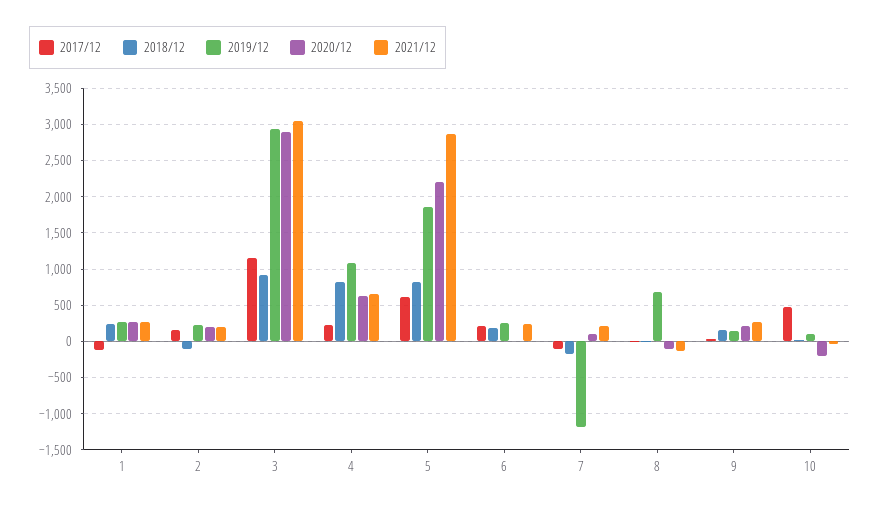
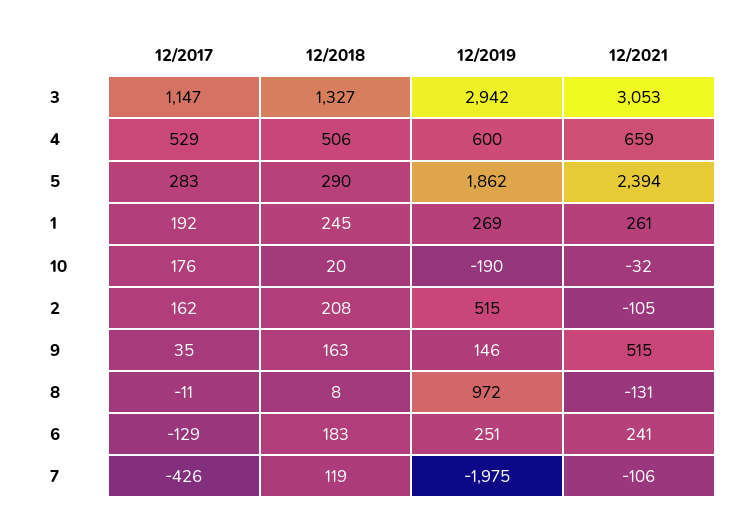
  {
    "2017/12": {
-     "1": -100,
+     "1": 192,
      "2": 162,
      "3": 1147,
-     "4": 200,
+     "4": 529,
-     "5": 600,
+     "5": 283,
-     "6": 200,
+     "6": -129,
-     "7": -100,
+     "7": -426,
      "8": -11,
      "9": 35,
-     "10": 500
+     "10": 176
    },
    "2018/12": {
      "1": 245,
-     "2": -100,
+     "2": 208,
-     "3": 900,
+     "3": 1327,
-     "4": 800,
+     "4": 506,
-     "5": 800,
+     "5": 290,
      "6": 183,
-     "7": -200,
+     "7": 119,
      "8": 8,
      "9": 163,
      "10": 20
    },
    "2019/12": {
      "1": 269,
-     "2": 200,
+     "2": 515,
      "3": 2942,
-     "4": 1100,
+     "4": 600,
      "5": 1862,
      "6": 251,
-     "7": -1200,
+     "7": -1975,
-     "8": 700,
+     "8": 972,
      "9": 146,
-     "10": 100
+     "10": -190
    },
-   "2020/12": {
-     "1": 300,
-     "2": 200,
-     "3": 2900,
-     "4": 600,
-     "5": 2200,
-     "6": 0,
-     "7": 100,
-     "8": -100,
-     "9": 200,
-     "10": -200
-   },
    "2021/12": {
      "1": 261,
-     "2": 200,
+     "2": -105,
      "3": 3053,
      "4": 659,
-     "5": 2900,
+     "5": 2394,
      "6": 241,
-     "7": 200,
+     "7": -106,
      "8": -131,
-     "9": 300,
+     "9": 515,
      "10": -32
    }
  }

